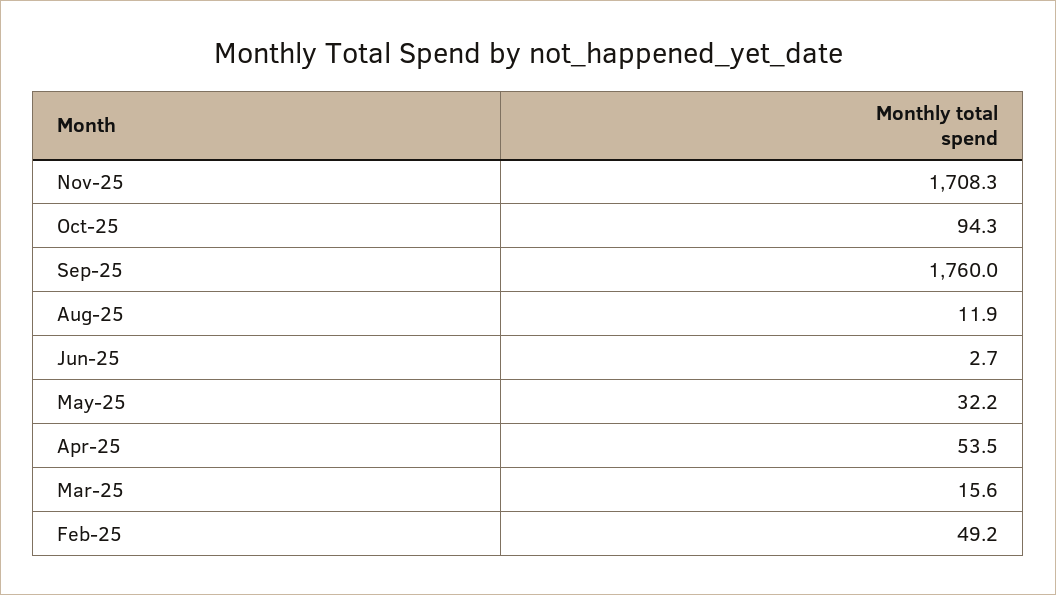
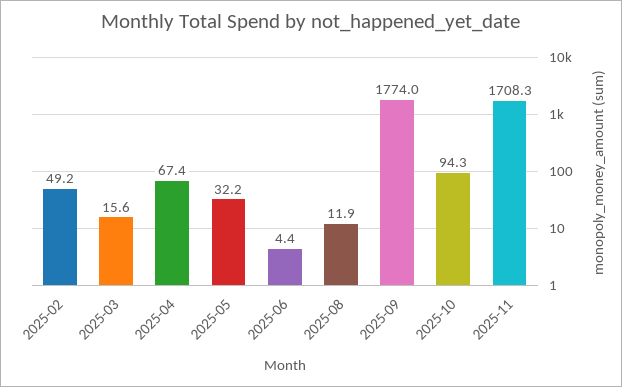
  {
    "Nov-25": 1708.3,
    "Oct-25": 94.3,
-   "Sep-25": 1760,
+   "Sep-25": 1774,
    "Aug-25": 11.9,
-   "Jun-25": 2.7,
+   "Jun-25": 4.4,
    "May-25": 32.2,
-   "Apr-25": 53.5,
+   "Apr-25": 67.4,
    "Mar-25": 15.6,
    "Feb-25": 49.2
  }

